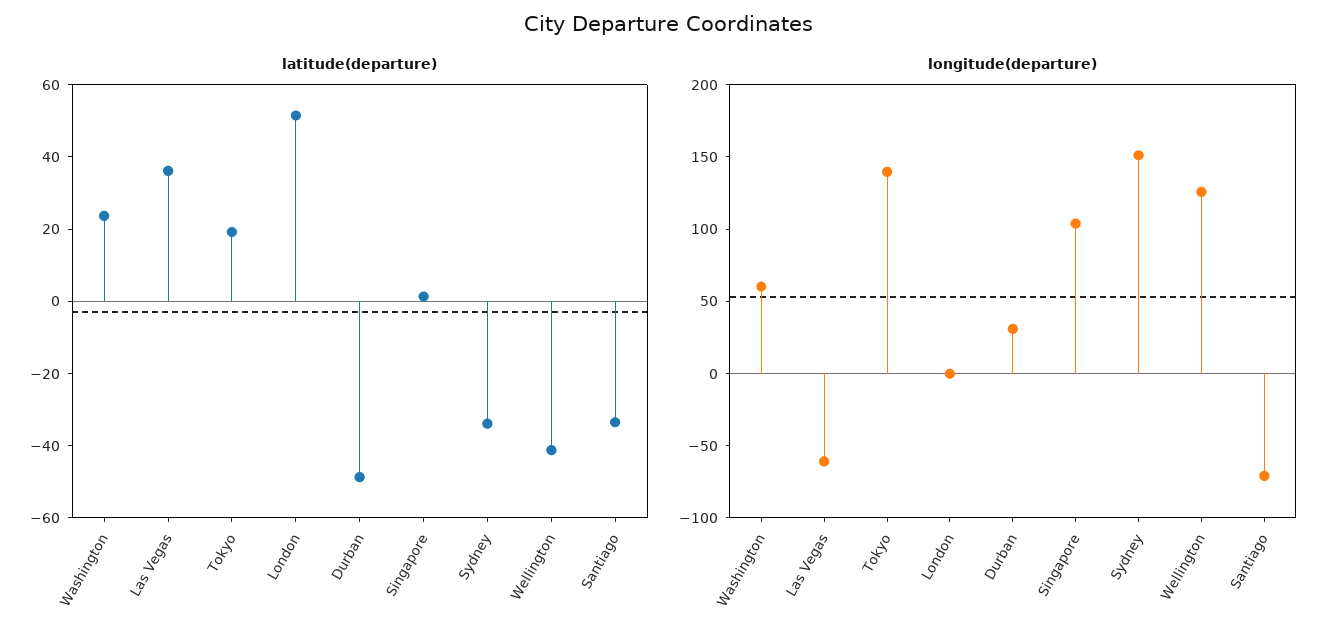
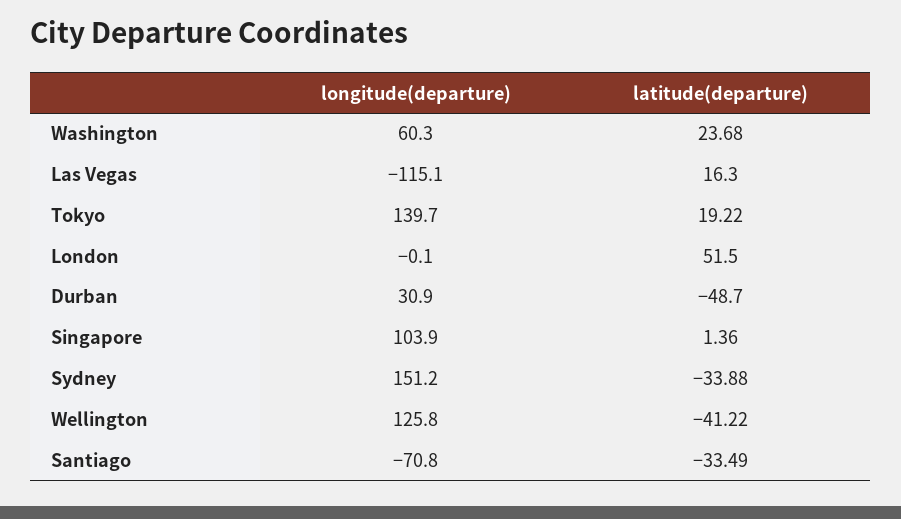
  {
    "latitude(departure)": {
      "Washington": 23.68,
-     "Las Vegas": 35,
+     "Las Vegas": 16.3,
      "Tokyo": 19.22,
      "London": 51.5,
      "Durban": -48.7,
      "Singapore": 1.36,
      "Sydney": -33.88,
      "Wellington": -41.22,
      "Santiago": -33.49
    },
    "longitude(departure)": {
      "Washington": 60.3,
-     "Las Vegas": -60,
+     "Las Vegas": -115.1,
      "Tokyo": 139.7,
      "London": -0.1,
      "Durban": 30.9,
      "Singapore": 103.9,
      "Sydney": 151.2,
      "Wellington": 125.8,
      "Santiago": -70.8
    }
  }

